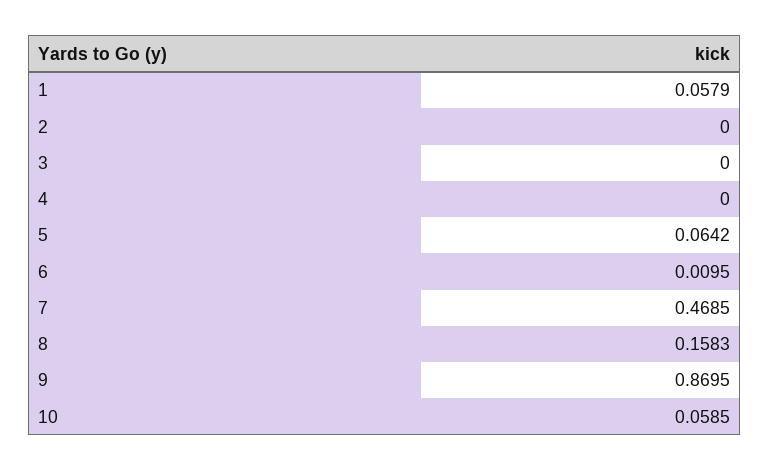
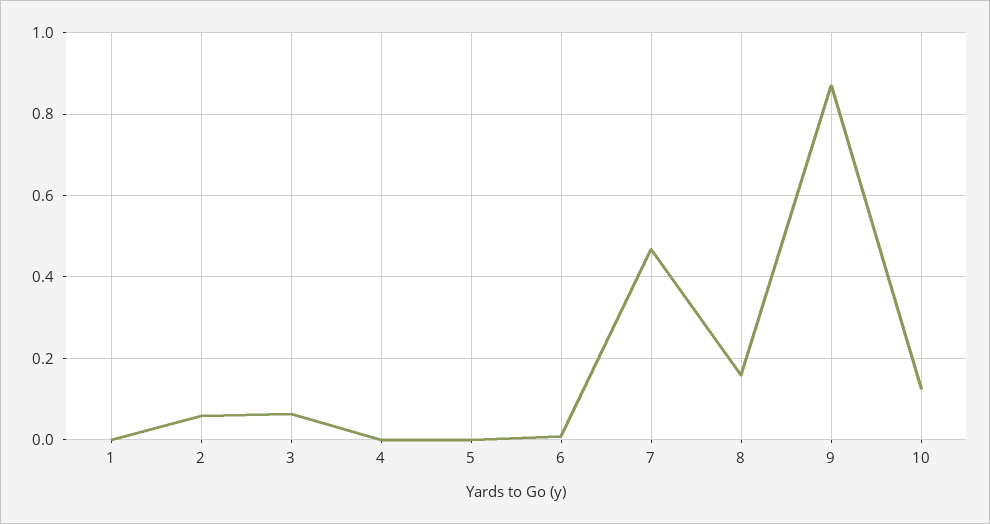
  {
-   "1": 0.0579,
+   "1": 0,
-   "2": 0,
+   "2": 0.06,
-   "3": 0,
+   "3": 0.06,
    "4": 0,
-   "5": 0.0642,
+   "5": 0,
    "6": 0.0095,
    "7": 0.4685,
    "8": 0.1583,
    "9": 0.8695,
-   "10": 0.0585
+   "10": 0.12
  }

